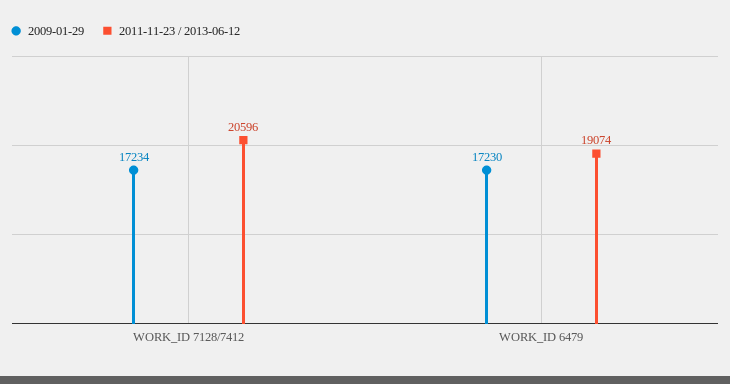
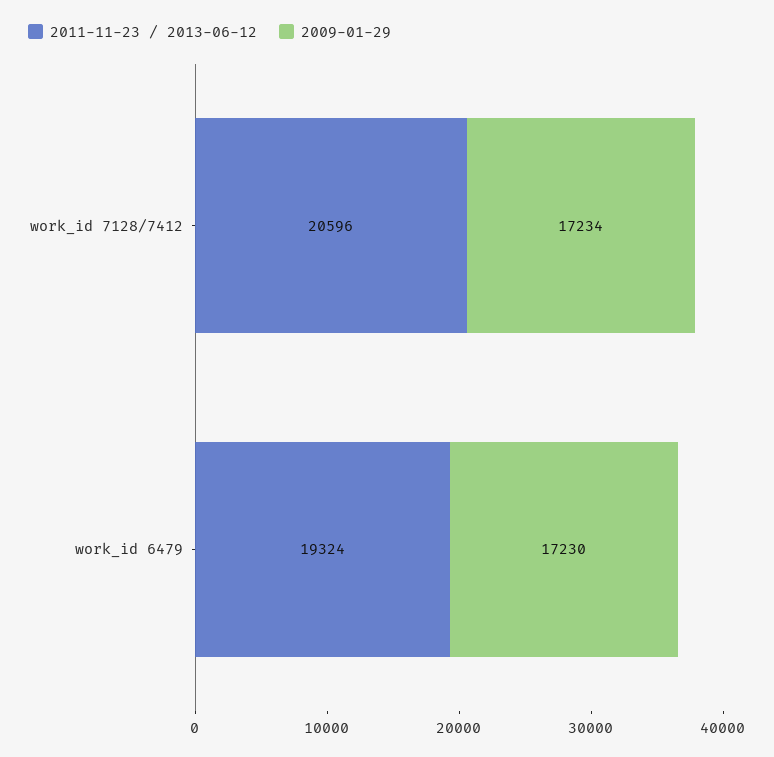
  {
    "2009-01-29": {
      "WORK_ID 7128/7412": 17234,
      "WORK_ID 6479": 17230
    },
    "2011-11-23 / 2013-06-12": {
      "WORK_ID 7128/7412": 20596,
-     "WORK_ID 6479": 19074
+     "WORK_ID 6479": 19324
    }
  }

